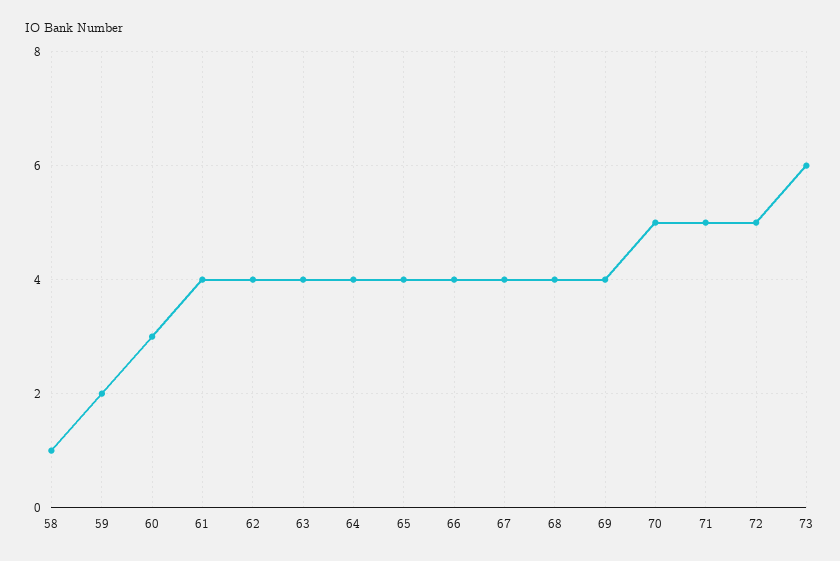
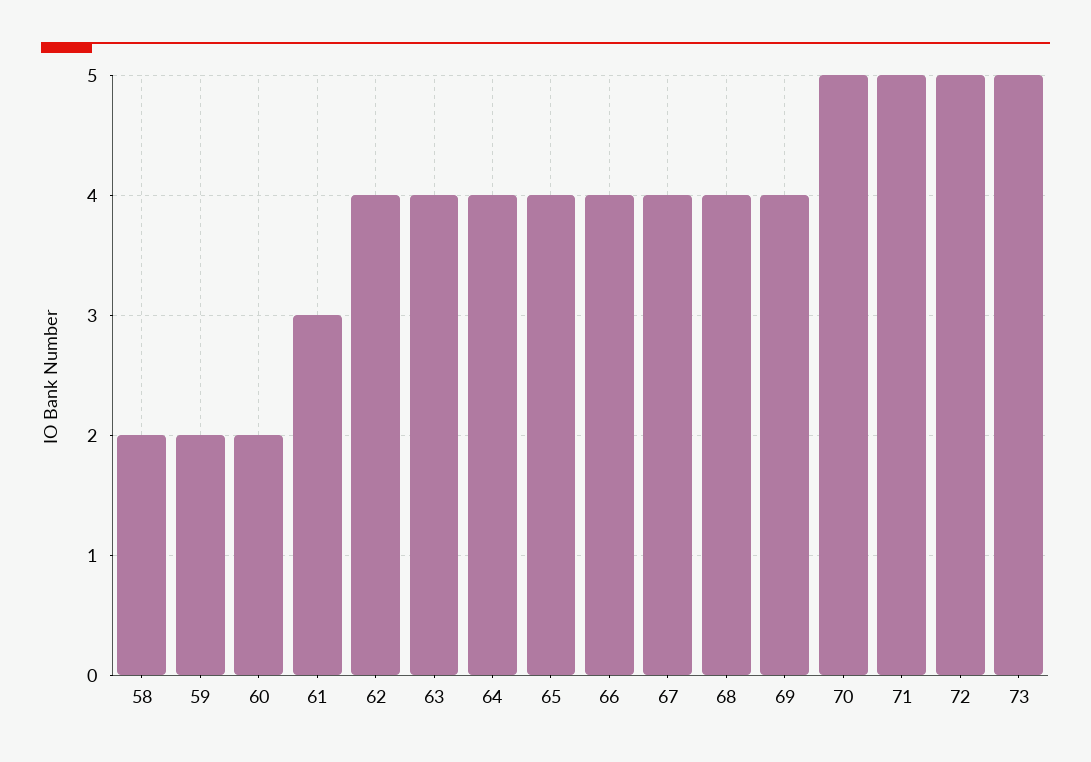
  {
-   "58": 1,
+   "58": 2,
    "59": 2,
-   "60": 3,
+   "60": 2,
-   "61": 4,
+   "61": 3,
    "62": 4,
    "63": 4,
    "64": 4,
    "65": 4,
    "66": 4,
    "67": 4,
    "68": 4,
    "69": 4,
    "70": 5,
    "71": 5,
    "72": 5,
-   "73": 6
+   "73": 5
  }

